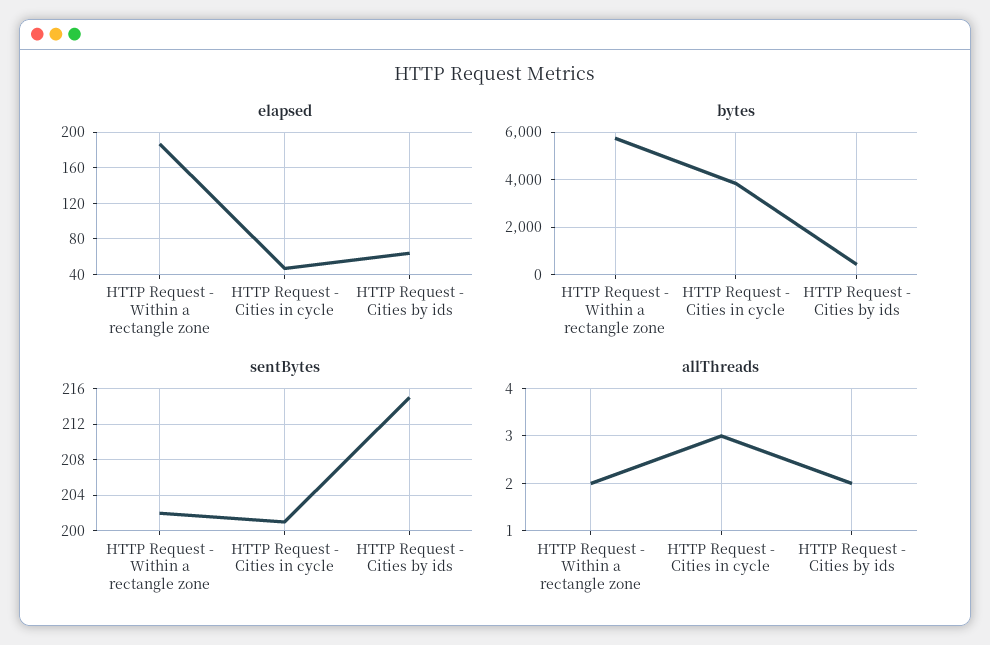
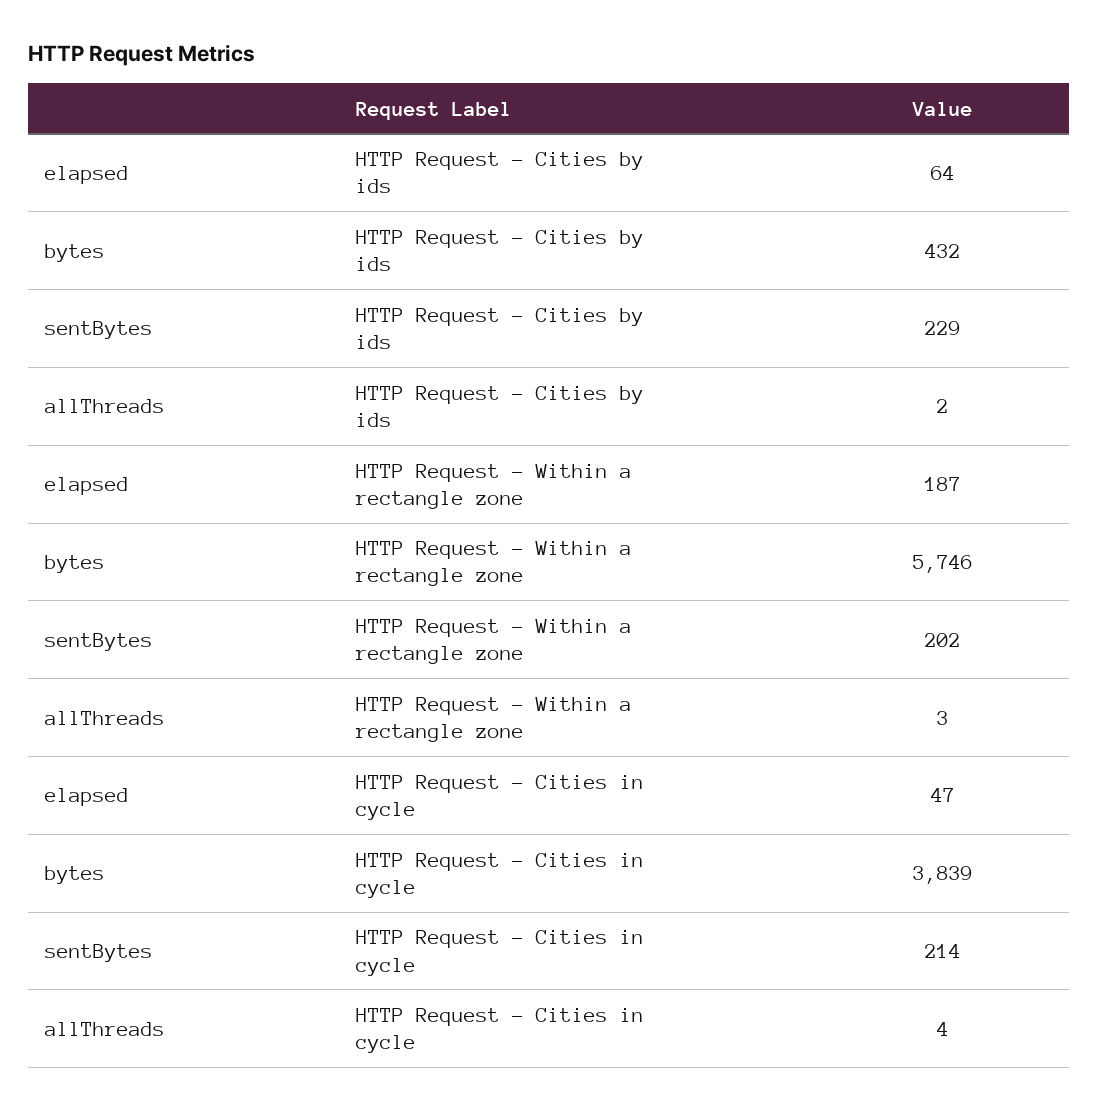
  {
    "elapsed": {
      "HTTP Request - Within a rectangle zone": 187,
      "HTTP Request - Cities in cycle": 47,
      "HTTP Request - Cities by ids": 64
    },
    "bytes": {
      "HTTP Request - Within a rectangle zone": 5746,
      "HTTP Request - Cities in cycle": 3839,
      "HTTP Request - Cities by ids": 432
    },
    "sentBytes": {
      "HTTP Request - Within a rectangle zone": 202,
-     "HTTP Request - Cities in cycle": 201,
+     "HTTP Request - Cities in cycle": 214,
-     "HTTP Request - Cities by ids": 215
+     "HTTP Request - Cities by ids": 229
    },
    "allThreads": {
-     "HTTP Request - Within a rectangle zone": 2,
+     "HTTP Request - Within a rectangle zone": 3,
-     "HTTP Request - Cities in cycle": 3,
+     "HTTP Request - Cities in cycle": 4,
      "HTTP Request - Cities by ids": 2
    }
  }

